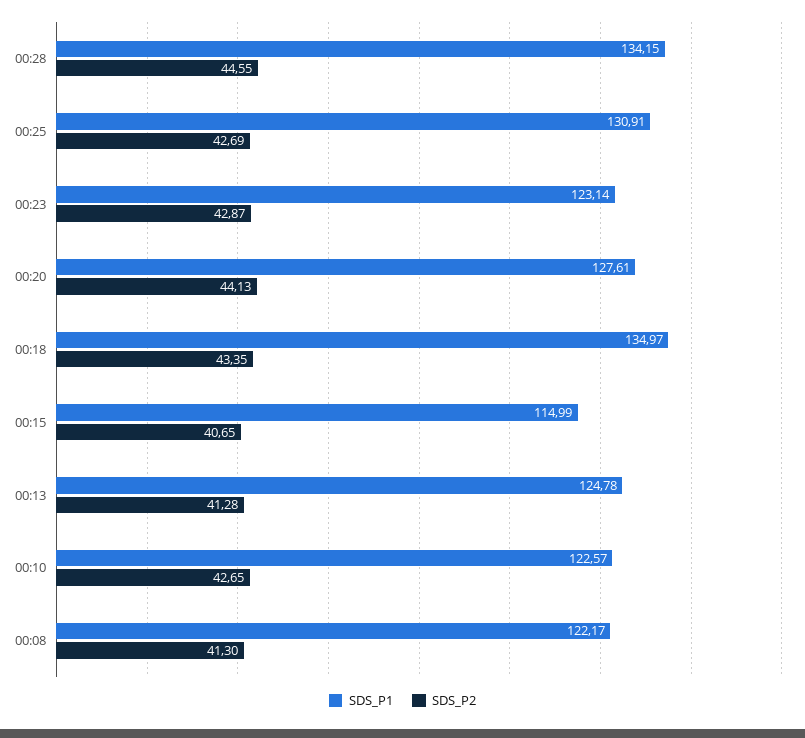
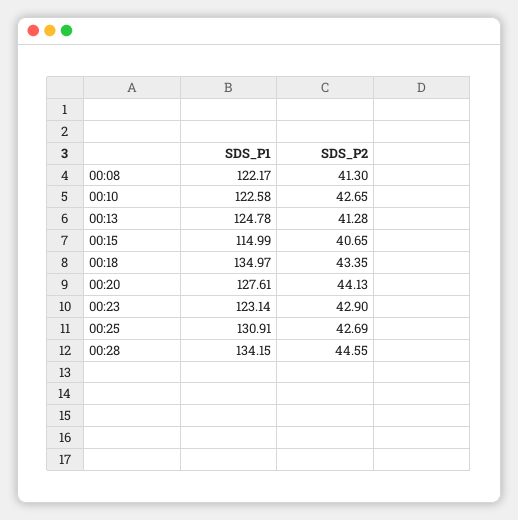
  {
    "SDS_P1": {
      "00:28": 134.15,
      "00:25": 130.91,
      "00:23": 123.14,
      "00:20": 127.61,
      "00:18": 134.97,
      "00:15": 114.99,
      "00:13": 124.78,
-     "00:10": 122.57,
+     "00:10": 122.58,
      "00:08": 122.17
    },
    "SDS_P2": {
      "00:28": 44.55,
      "00:25": 42.69,
-     "00:23": 42.87,
+     "00:23": 42.9,
      "00:20": 44.13,
      "00:18": 43.35,
      "00:15": 40.65,
      "00:13": 41.28,
      "00:10": 42.65,
      "00:08": 41.3
    }
  }

